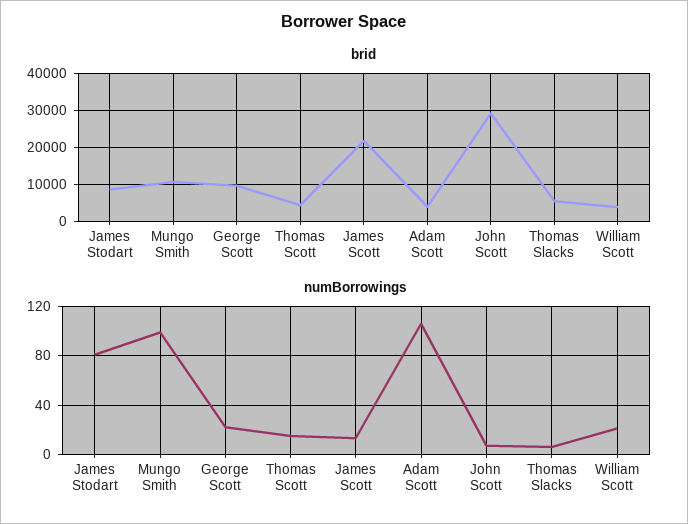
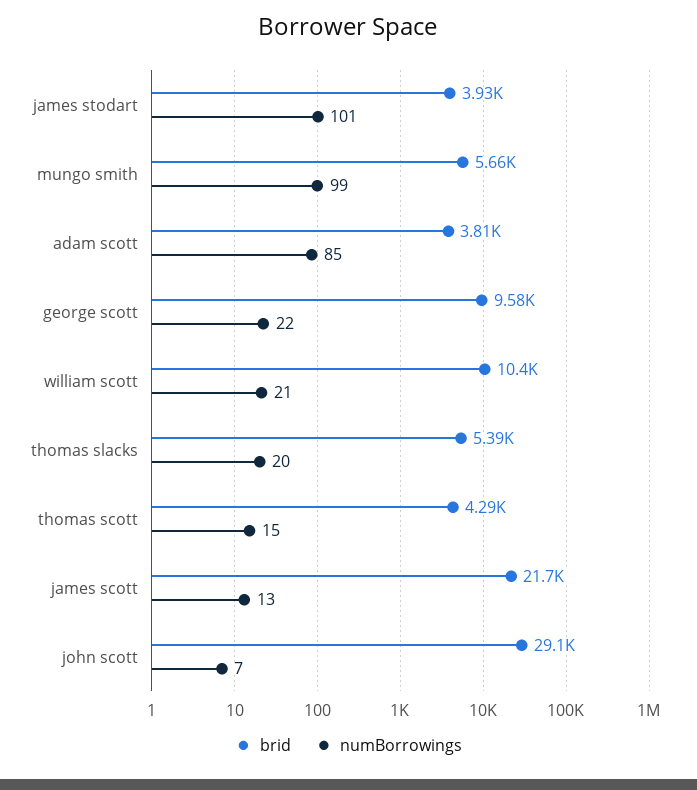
  {
    "brid": {
-     "James Stodart": 8000,
+     "James Stodart": 3930,
-     "Mungo Smith": 10000,
+     "Mungo Smith": 5660,
      "George Scott": 9580,
      "Thomas Scott": 4290,
      "James Scott": 21700,
      "Adam Scott": 3810,
      "John Scott": 29100,
      "Thomas Slacks": 5390,
-     "William Scott": 4000
+     "William Scott": 10400
    },
    "numBorrowings": {
-     "James Stodart": 80,
+     "James Stodart": 101,
      "Mungo Smith": 99,
      "George Scott": 22,
      "Thomas Scott": 15,
      "James Scott": 13,
-     "Adam Scott": 105,
+     "Adam Scott": 85,
      "John Scott": 7,
-     "Thomas Slacks": 5,
+     "Thomas Slacks": 20,
      "William Scott": 21
    }
  }

